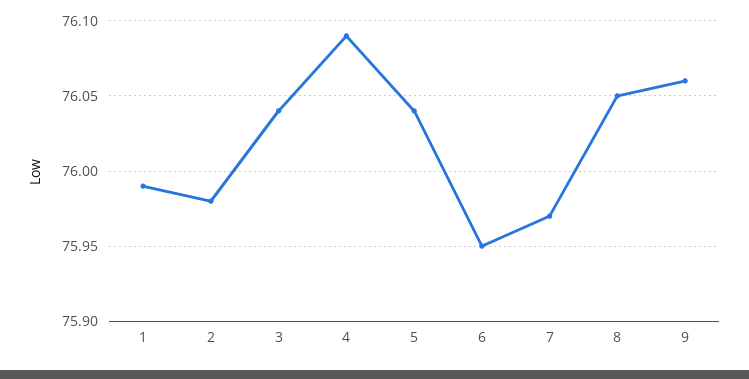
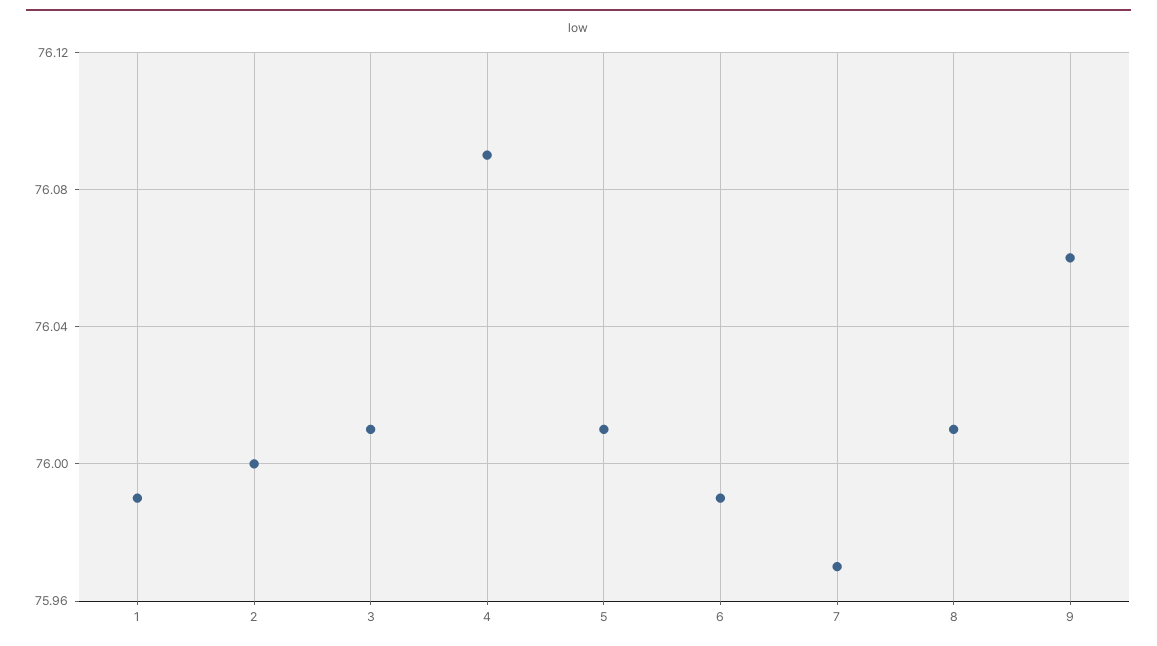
  {
    "1": 75.99,
-   "2": 75.98,
+   "2": 76,
-   "3": 76.04,
+   "3": 76.01,
    "4": 76.09,
-   "5": 76.04,
+   "5": 76.01,
-   "6": 75.95,
+   "6": 75.99,
    "7": 75.97,
-   "8": 76.05,
+   "8": 76.01,
    "9": 76.06
  }

